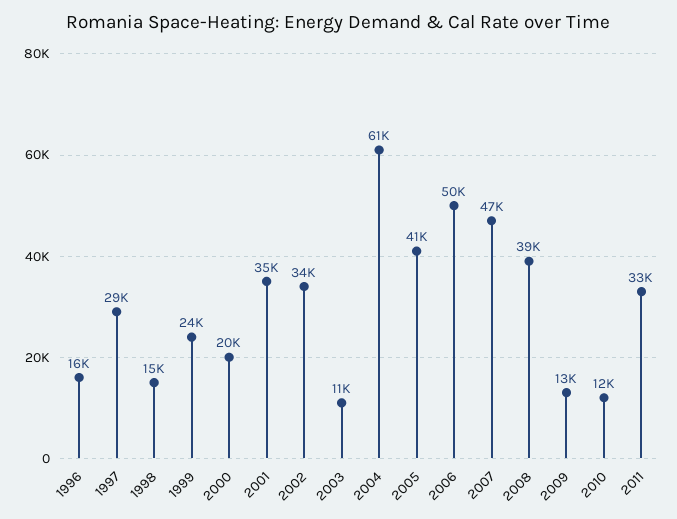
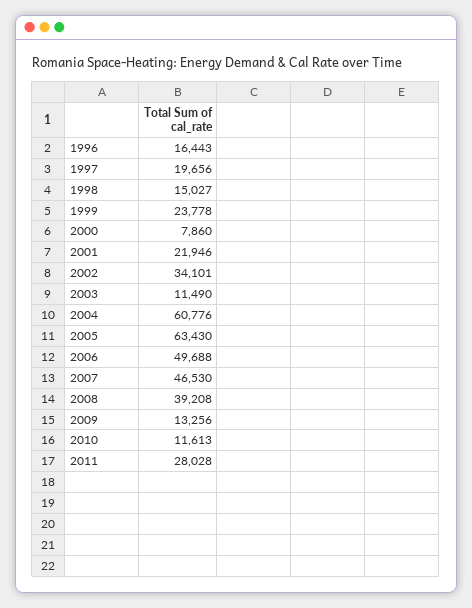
  {
    "1996": 16443,
-   "1997": 29000,
+   "1997": 19656,
    "1998": 15027,
    "1999": 23778,
-   "2000": 20000,
+   "2000": 7860,
-   "2001": 35000,
+   "2001": 21946,
    "2002": 34101,
    "2003": 11490,
    "2004": 60776,
-   "2005": 41000,
+   "2005": 63430,
    "2006": 49688,
    "2007": 46530,
    "2008": 39208,
    "2009": 13256,
    "2010": 11613,
-   "2011": 33000
+   "2011": 28028
  }

